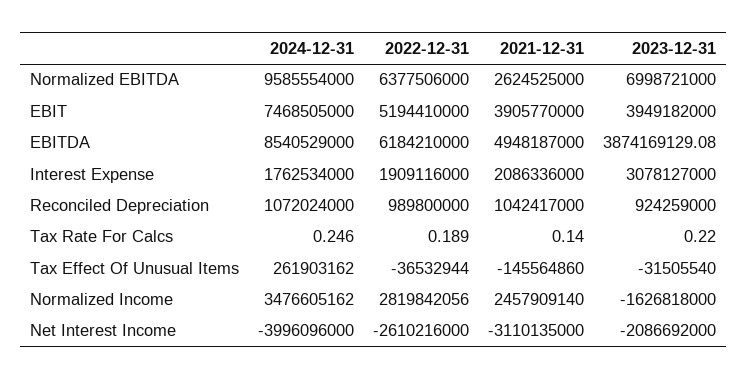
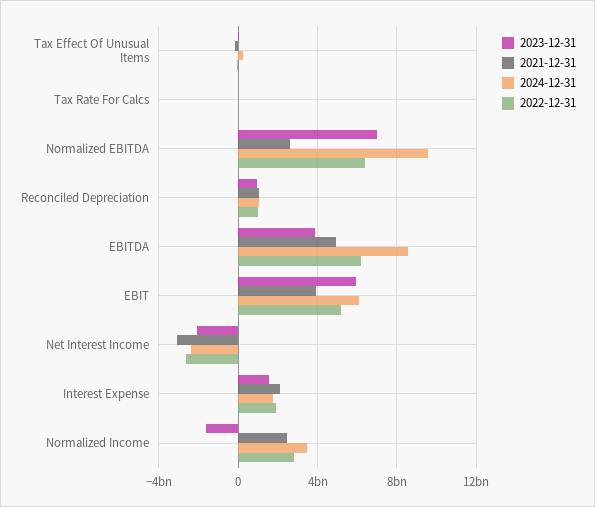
  {
    "2024-12-31": {
      "Normalized EBITDA": 9585554000,
-     "EBIT": 7468505000,
+     "EBIT": 6000000000,
      "EBITDA": 8540529000,
      "Interest Expense": 1762534000,
      "Reconciled Depreciation": 1072024000,
      "Tax Rate For Calcs": 0.246,
      "Tax Effect Of Unusual Items": 261903162,
      "Normalized Income": 3476605162,
-     "Net Interest Income": -3996096000
+     "Net Interest Income": -2500000000
    },
    "2022-12-31": {
      "Normalized EBITDA": 6377506000,
      "EBIT": 5194410000,
      "EBITDA": 6184210000,
      "Interest Expense": 1909116000,
      "Reconciled Depreciation": 989800000,
      "Tax Rate For Calcs": 0.189,
      "Tax Effect Of Unusual Items": -36532944,
      "Normalized Income": 2819842056,
      "Net Interest Income": -2610216000
    },
    "2021-12-31": {
      "Normalized EBITDA": 2624525000,
      "EBIT": 3905770000,
      "EBITDA": 4948187000,
      "Interest Expense": 2086336000,
      "Reconciled Depreciation": 1042417000,
      "Tax Rate For Calcs": 0.14,
      "Tax Effect Of Unusual Items": -145564860,
      "Normalized Income": 2457909140,
      "Net Interest Income": -3110135000
    },
    "2023-12-31": {
      "Normalized EBITDA": 6998721000,
-     "EBIT": 3949182000,
+     "EBIT": 6000000000,
      "EBITDA": 3874169129.08,
-     "Interest Expense": 3078127000,
+     "Interest Expense": 1500000000,
      "Reconciled Depreciation": 924259000,
      "Tax Rate For Calcs": 0.22,
      "Tax Effect Of Unusual Items": -31505540,
      "Normalized Income": -1626818000,
      "Net Interest Income": -2086692000
    }
  }

